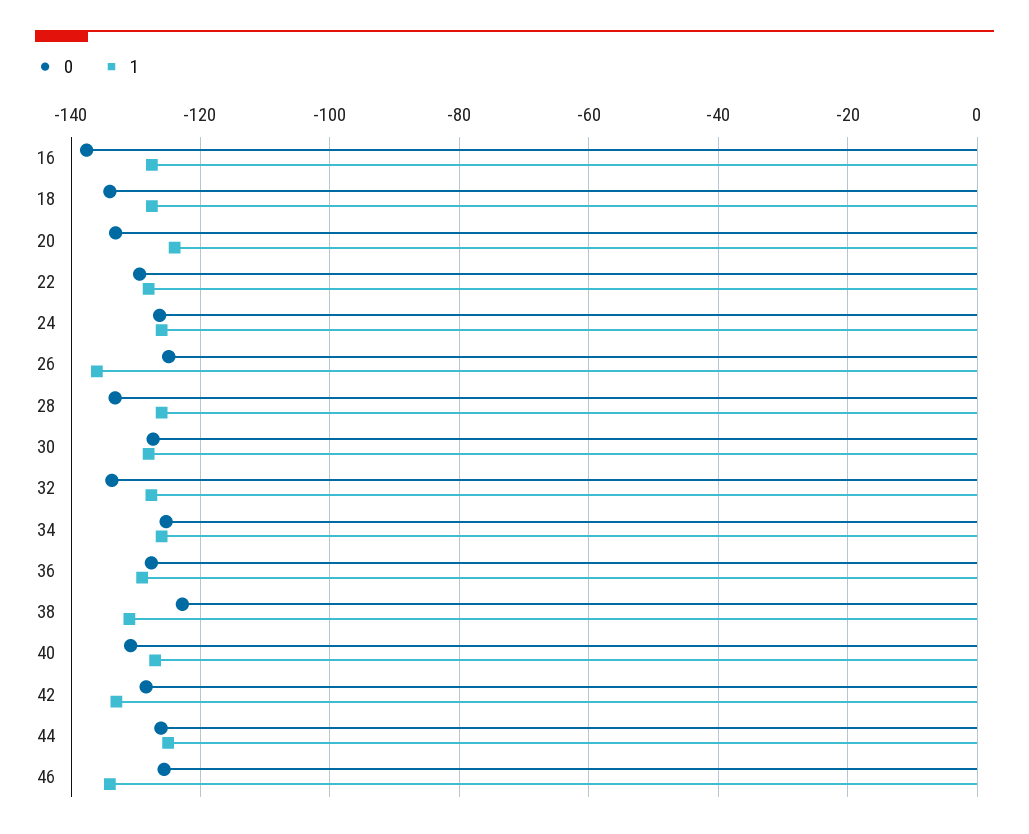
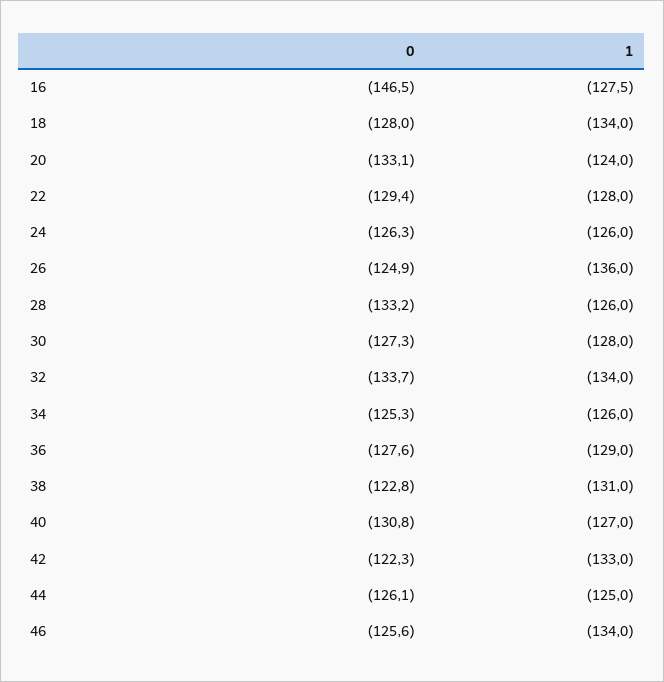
  {
    "0": {
-     "16": -138,
+     "16": -146.5,
-     "18": -134,
+     "18": -128,
      "20": -133.1,
      "22": -129.4,
      "24": -126.3,
      "26": -124.9,
      "28": -133.2,
      "30": -127.3,
      "32": -133.7,
      "34": -125.3,
      "36": -127.6,
      "38": -122.8,
      "40": -130.8,
-     "42": -128,
+     "42": -122.3,
      "44": -126.1,
      "46": -125.6
    },
    "1": {
      "16": -127.5,
-     "18": -128,
+     "18": -134,
      "20": -124,
      "22": -128,
      "24": -126,
      "26": -136,
      "28": -126,
      "30": -128,
-     "32": -128,
+     "32": -134,
      "34": -126,
      "36": -129,
      "38": -131,
      "40": -127,
      "42": -133,
      "44": -125,
      "46": -134
    }
  }

